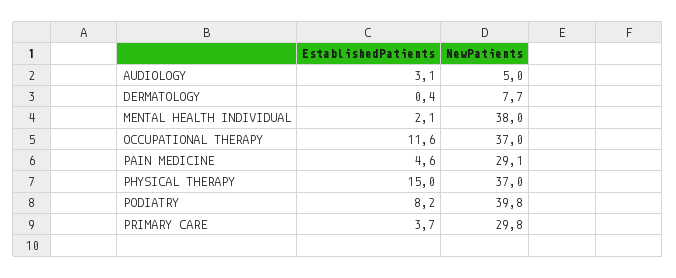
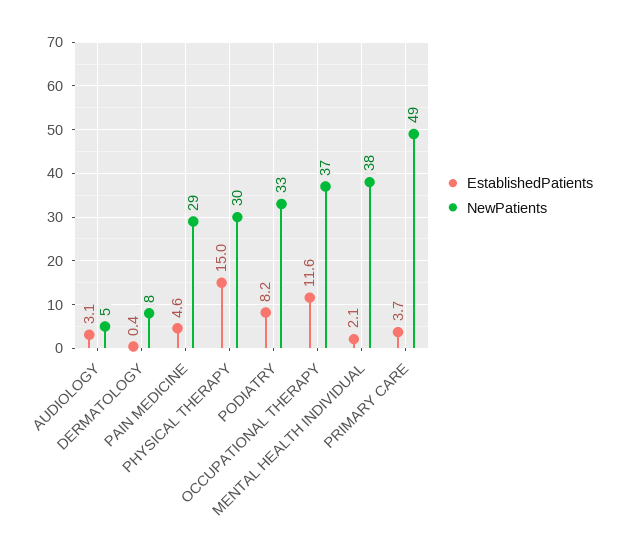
  {
    "EstablishedPatients": {
      "AUDIOLOGY": 3.1,
      "DERMATOLOGY": 0.4,
      "MENTAL HEALTH INDIVIDUAL": 2.1,
      "OCCUPATIONAL THERAPY": 11.6,
      "PAIN MEDICINE": 4.6,
      "PHYSICAL THERAPY": 15,
      "PODIATRY": 8.2,
      "PRIMARY CARE": 3.7
    },
    "NewPatients": {
      "AUDIOLOGY": 5,
      "DERMATOLOGY": 7.7,
      "MENTAL HEALTH INDIVIDUAL": 38,
      "OCCUPATIONAL THERAPY": 37,
      "PAIN MEDICINE": 29.1,
-     "PHYSICAL THERAPY": 37,
+     "PHYSICAL THERAPY": 30,
-     "PODIATRY": 39.8,
+     "PODIATRY": 33,
-     "PRIMARY CARE": 29.8
+     "PRIMARY CARE": 49
    }
  }

